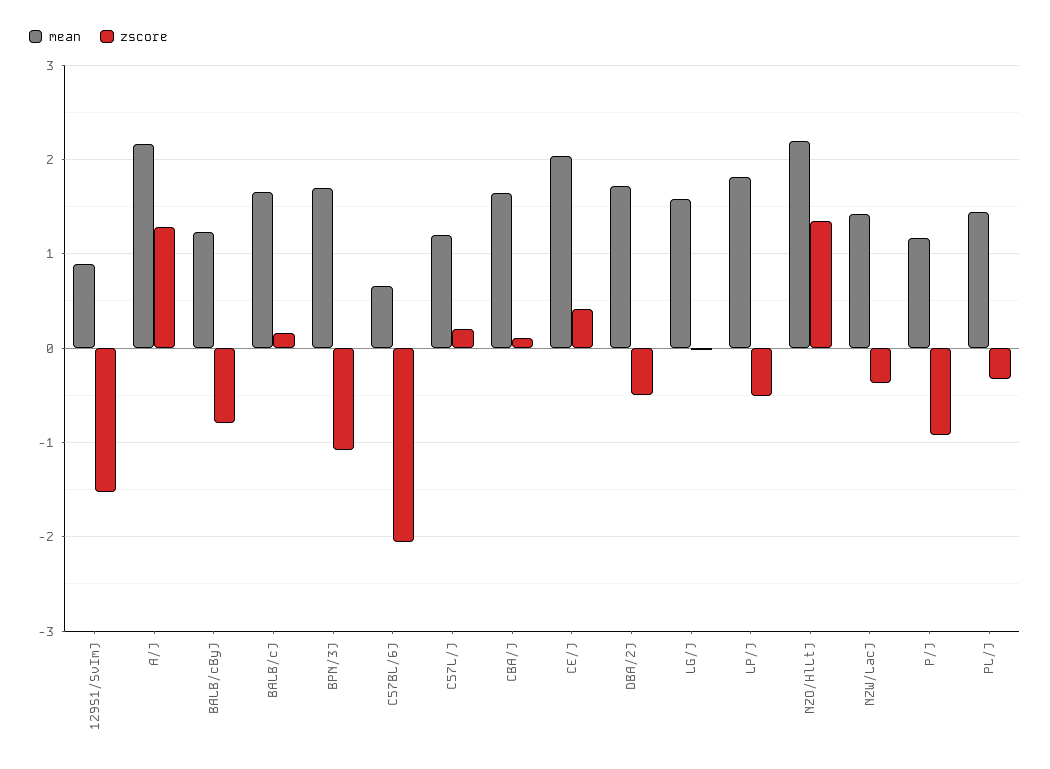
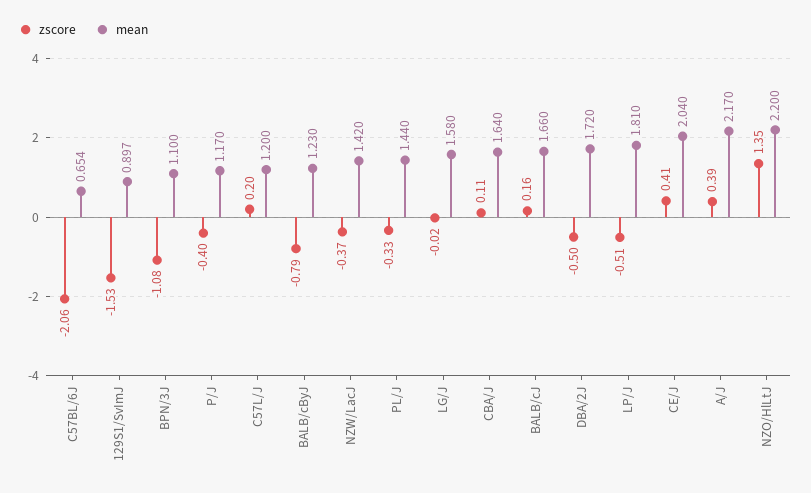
  {
    "mean": {
      "129S1/SvImJ": 0.897,
      "A/J": 2.17,
      "BALB/cByJ": 1.23,
      "BALB/cJ": 1.66,
-     "BPN/3J": 1.7,
+     "BPN/3J": 1.1,
      "C57BL/6J": 0.654,
      "C57L/J": 1.2,
      "CBA/J": 1.64,
      "CE/J": 2.04,
      "DBA/2J": 1.72,
      "LG/J": 1.58,
      "LP/J": 1.81,
      "NZO/HlLtJ": 2.2,
      "NZW/LacJ": 1.42,
      "P/J": 1.17,
      "PL/J": 1.44
    },
    "zscore": {
      "129S1/SvImJ": -1.53,
-     "A/J": 1.3,
+     "A/J": 0.39,
      "BALB/cByJ": -0.79,
      "BALB/cJ": 0.16,
      "BPN/3J": -1.08,
      "C57BL/6J": -2.06,
      "C57L/J": 0.2,
      "CBA/J": 0.11,
      "CE/J": 0.41,
      "DBA/2J": -0.5,
      "LG/J": -0.02,
      "LP/J": -0.51,
      "NZO/HlLtJ": 1.35,
      "NZW/LacJ": -0.37,
-     "P/J": -0.9,
+     "P/J": -0.4,
      "PL/J": -0.33
    }
  }

